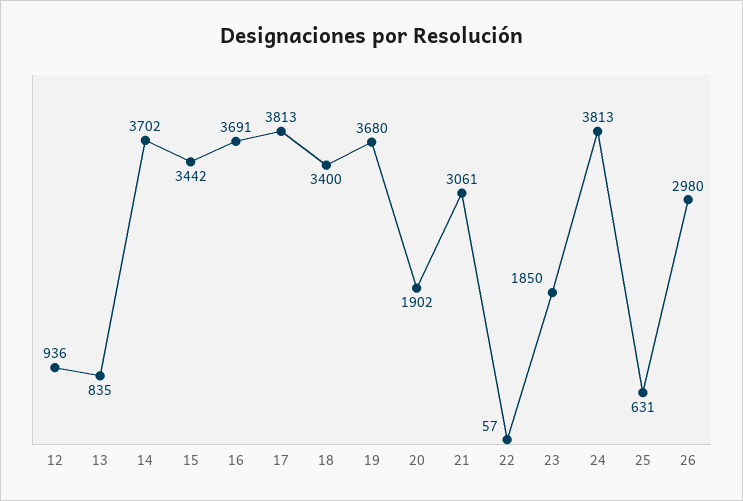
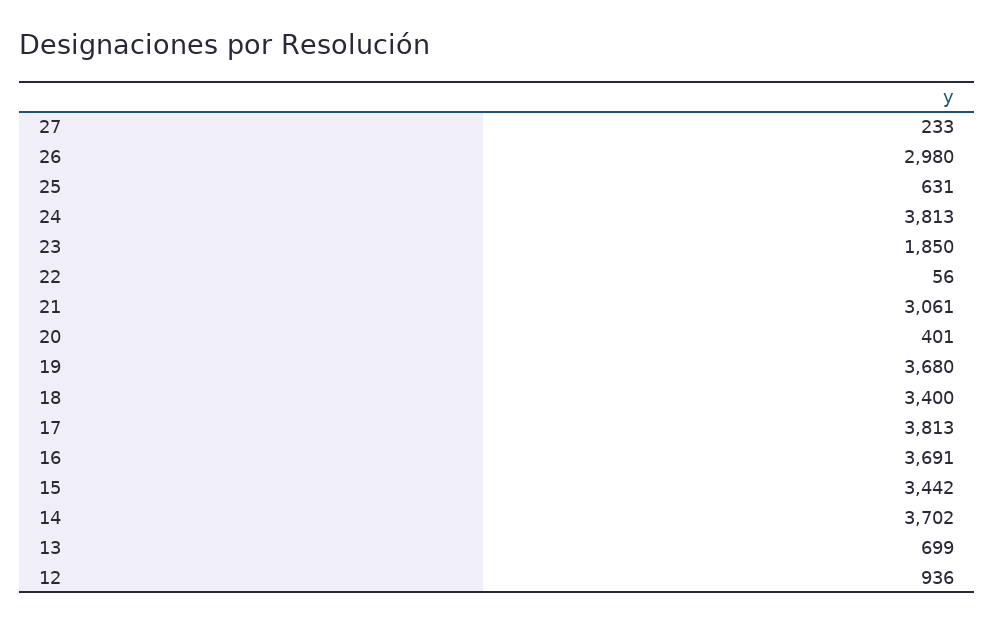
  {
    "12": 936,
-   "13": 835,
+   "13": 699,
    "14": 3702,
    "15": 3442,
    "16": 3691,
    "17": 3813,
    "18": 3400,
    "19": 3680,
-   "20": 1902,
+   "20": 401,
    "21": 3061,
-   "22": 57,
+   "22": 56,
    "23": 1850,
    "24": 3813,
    "25": 631,
-   "26": 2980
+   "26": 2980,
+   "27": 233
  }

